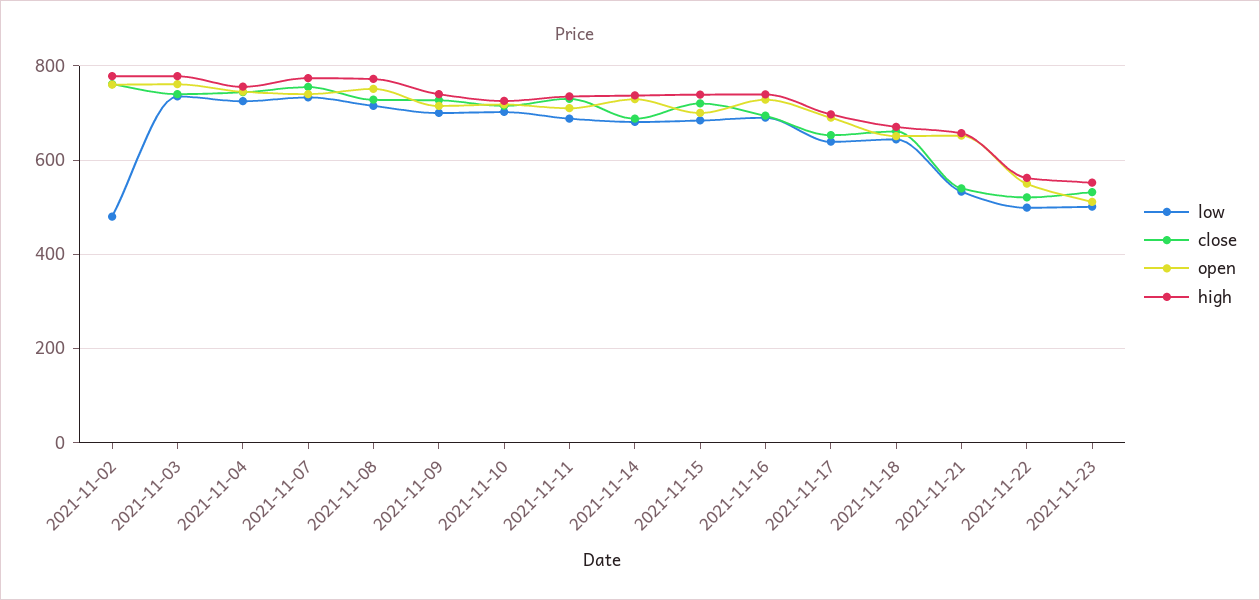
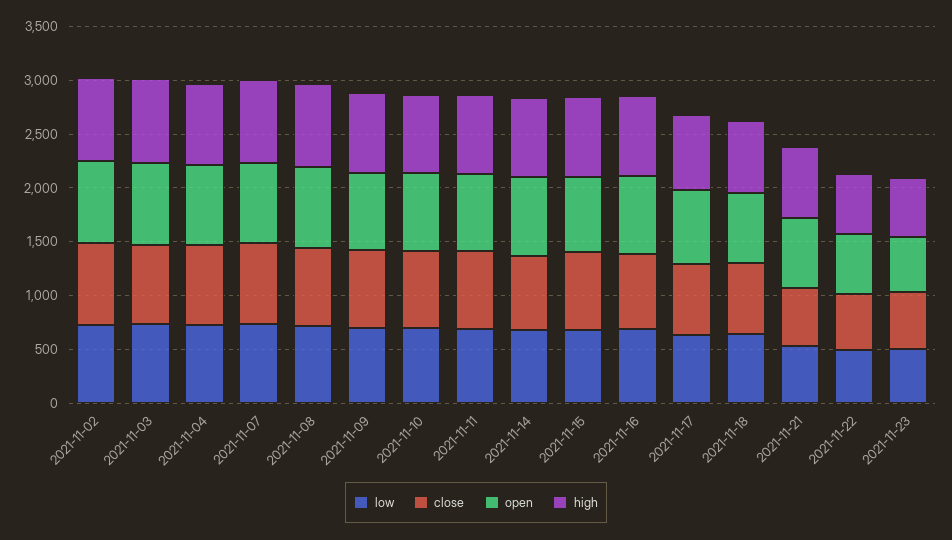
  {
    "low": {
-     "2021-11-02": 480,
+     "2021-11-02": 700,
      "2021-11-03": 740,
      "2021-11-04": 720,
      "2021-11-07": 740,
      "2021-11-08": 720,
      "2021-11-09": 700,
      "2021-11-10": 700,
      "2021-11-11": 680,
      "2021-11-14": 680,
      "2021-11-15": 680,
      "2021-11-16": 700,
      "2021-11-17": 640,
      "2021-11-18": 640,
      "2021-11-21": 540,
      "2021-11-22": 500,
      "2021-11-23": 500
    },
    "close": {
      "2021-11-02": 760,
      "2021-11-03": 740,
      "2021-11-04": 740,
      "2021-11-07": 760,
      "2021-11-08": 720,
      "2021-11-09": 720,
      "2021-11-10": 720,
      "2021-11-11": 740,
      "2021-11-14": 680,
      "2021-11-15": 720,
      "2021-11-16": 700,
      "2021-11-17": 660,
      "2021-11-18": 660,
      "2021-11-21": 540,
      "2021-11-22": 520,
      "2021-11-23": 540
    },
    "open": {
      "2021-11-02": 760,
      "2021-11-03": 760,
      "2021-11-04": 740,
      "2021-11-07": 740,
      "2021-11-08": 760,
      "2021-11-09": 720,
      "2021-11-10": 720,
      "2021-11-11": 720,
      "2021-11-14": 720,
      "2021-11-15": 700,
      "2021-11-16": 720,
      "2021-11-17": 700,
      "2021-11-18": 660,
      "2021-11-21": 660,
      "2021-11-22": 560,
      "2021-11-23": 520
    },
    "high": {
      "2021-11-02": 780,
      "2021-11-03": 780,
      "2021-11-04": 760,
      "2021-11-07": 780,
      "2021-11-08": 780,
      "2021-11-09": 740,
      "2021-11-10": 720,
      "2021-11-11": 740,
      "2021-11-14": 740,
      "2021-11-15": 740,
      "2021-11-16": 740,
      "2021-11-17": 700,
      "2021-11-18": 680,
      "2021-11-21": 660,
      "2021-11-22": 560,
      "2021-11-23": 560
    }
  }

